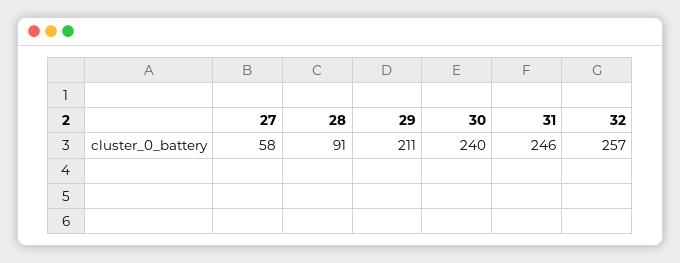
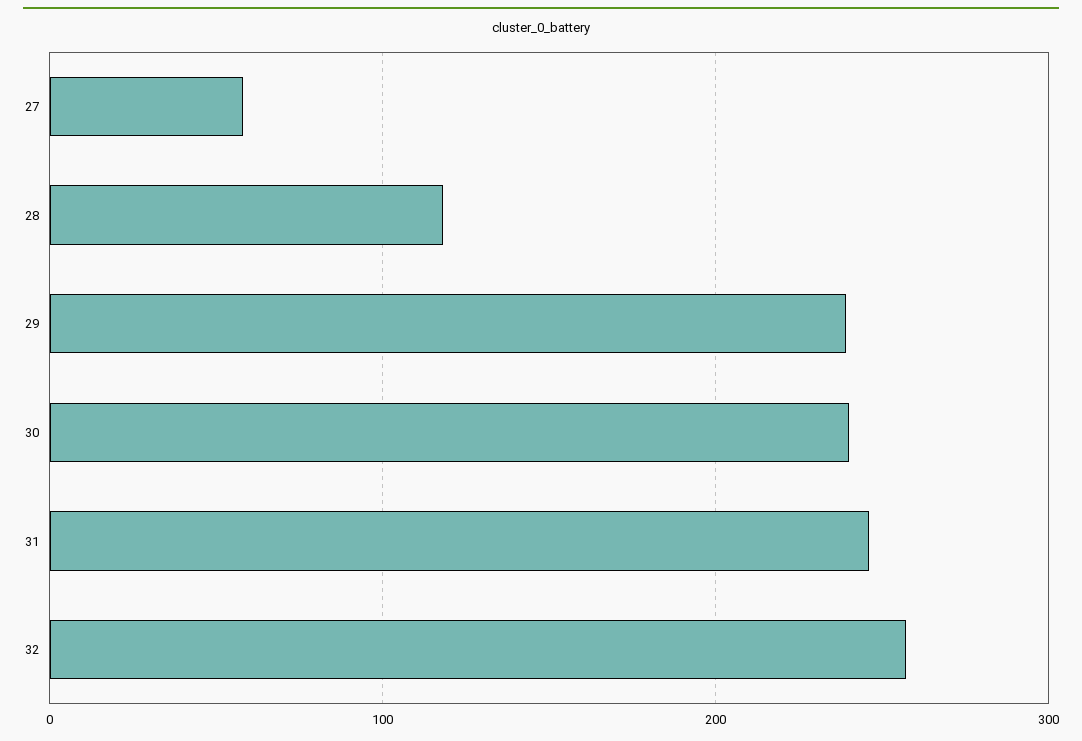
  {
    "27": 58,
-   "28": 91,
+   "28": 120,
-   "29": 211,
+   "29": 240,
    "30": 240,
    "31": 246,
    "32": 257
  }

